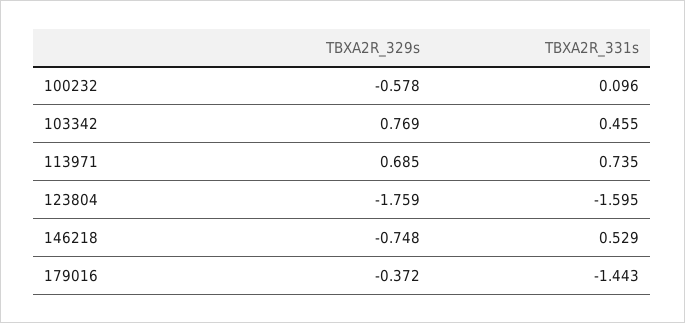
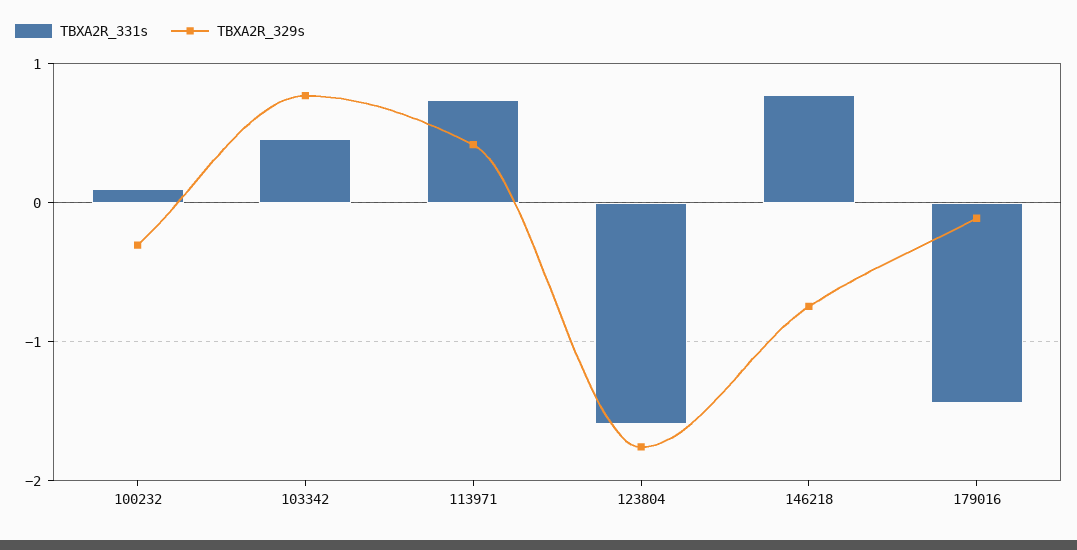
  {
    "TBXA2R_329s": {
-     "100232": -0.578,
+     "100232": -0.3,
      "103342": 0.769,
-     "113971": 0.685,
+     "113971": 0.4,
      "123804": -1.759,
      "146218": -0.748,
-     "179016": -0.372
+     "179016": -0.1
    },
    "TBXA2R_331s": {
      "100232": 0.096,
      "103342": 0.455,
      "113971": 0.735,
      "123804": -1.595,
-     "146218": 0.529,
+     "146218": 0.8,
      "179016": -1.443
    }
  }

